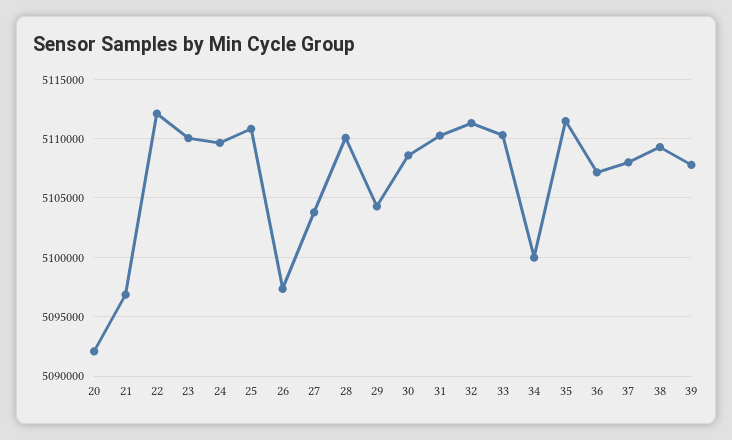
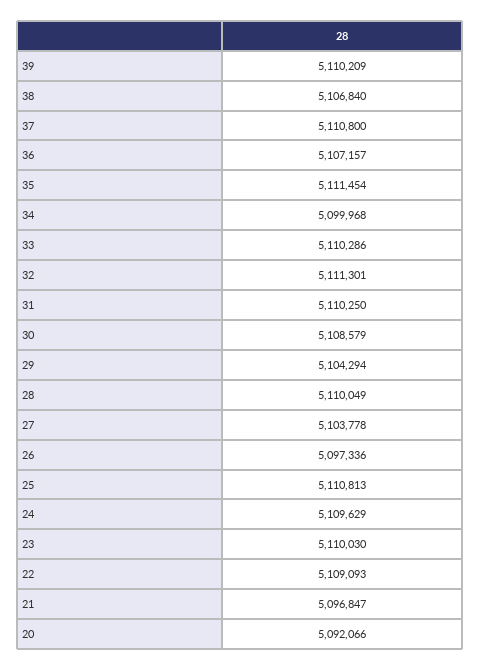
  {
    "20": 5092066,
    "21": 5096847,
-   "22": 5112000,
+   "22": 5109093,
    "23": 5110030,
    "24": 5109629,
    "25": 5110813,
    "26": 5097336,
    "27": 5103778,
    "28": 5110049,
    "29": 5104294,
    "30": 5108579,
    "31": 5110250,
    "32": 5111301,
    "33": 5110286,
    "34": 5099968,
    "35": 5111454,
    "36": 5107157,
-   "37": 5108000,
+   "37": 5110800,
-   "38": 5109000,
+   "38": 5106840,
-   "39": 5108000
+   "39": 5110209
  }

